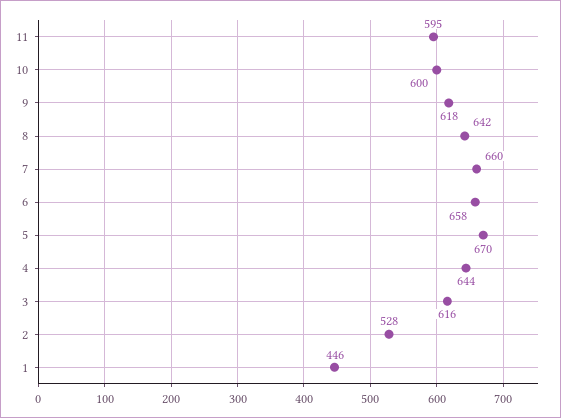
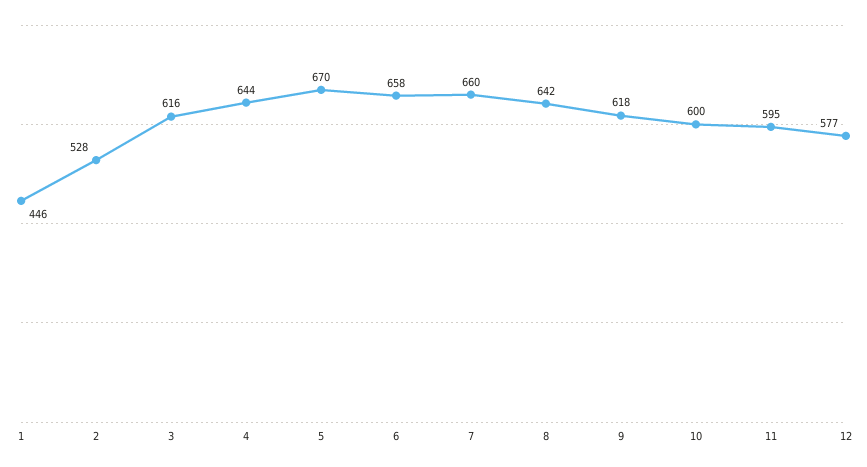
  {
    "11": 595,
    "10": 600,
    "9": 618,
    "8": 642,
    "7": 660,
    "6": 658,
    "5": 670,
    "4": 644,
    "3": 616,
    "2": 528,
-   "1": 446
+   "1": 446,
+   "12": 577
  }

